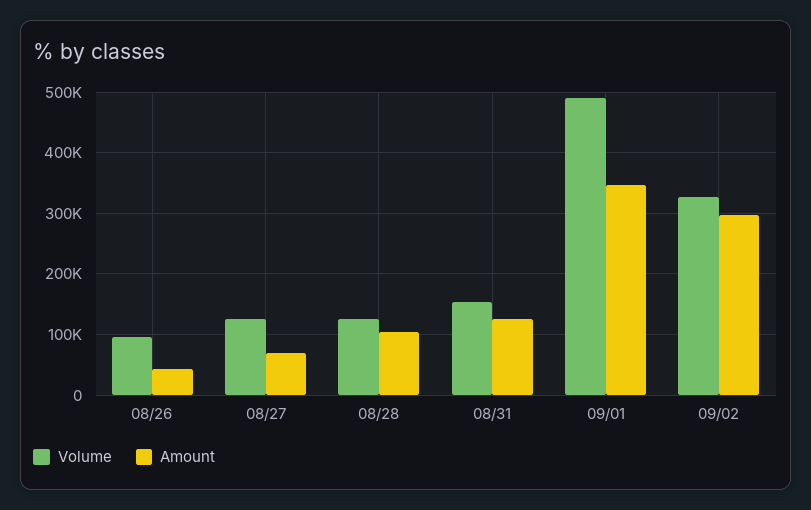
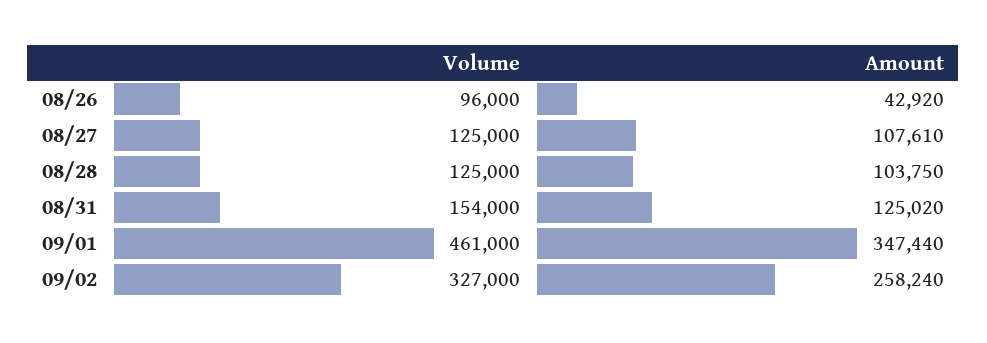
  {
    "Volume": {
      "08/26": 96000,
      "08/27": 125000,
      "08/28": 125000,
      "08/31": 154000,
-     "09/01": 490000,
+     "09/01": 461000,
      "09/02": 327000
    },
    "Amount": {
      "08/26": 42920,
-     "08/27": 70000,
+     "08/27": 107610,
      "08/28": 103750,
      "08/31": 125020,
      "09/01": 347440,
-     "09/02": 300000
+     "09/02": 258240
    }
  }

